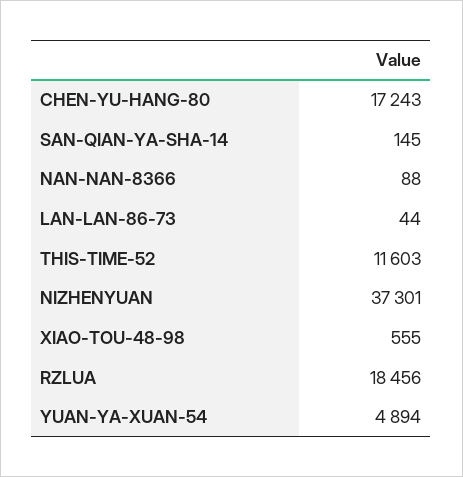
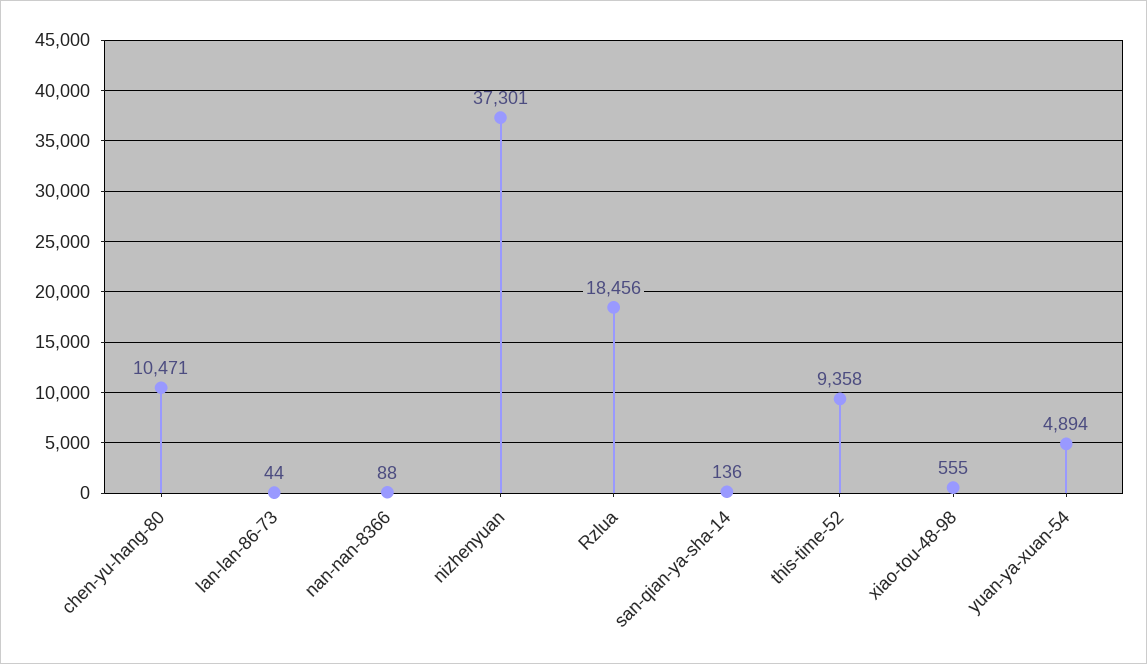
  {
-   "CHEN-YU-HANG-80": 17243,
+   "CHEN-YU-HANG-80": 10471,
-   "SAN-QIAN-YA-SHA-14": 145,
+   "SAN-QIAN-YA-SHA-14": 136,
    "NAN-NAN-8366": 88,
    "LAN-LAN-86-73": 44,
-   "THIS-TIME-52": 11603,
+   "THIS-TIME-52": 9358,
    "NIZHENYUAN": 37301,
    "XIAO-TOU-48-98": 555,
    "RZLUA": 18456,
    "YUAN-YA-XUAN-54": 4894
  }

